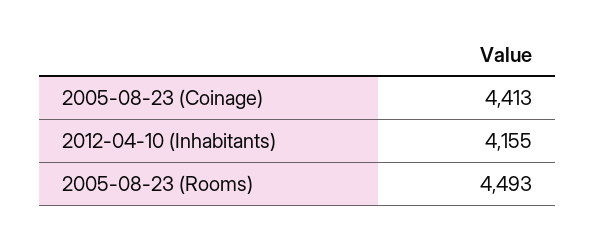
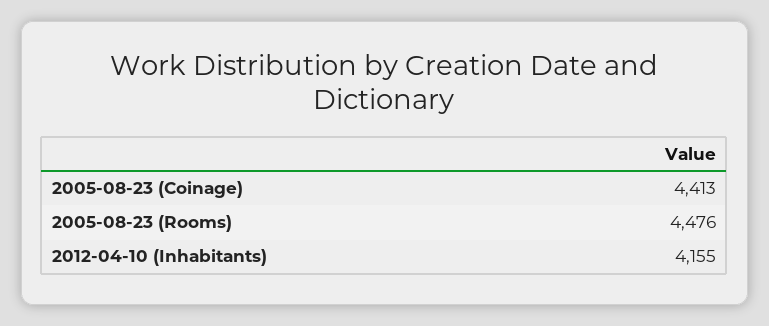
  {
    "2005-08-23 (Coinage)": 4413,
    "2012-04-10 (Inhabitants)": 4155,
-   "2005-08-23 (Rooms)": 4493
+   "2005-08-23 (Rooms)": 4476
  }

